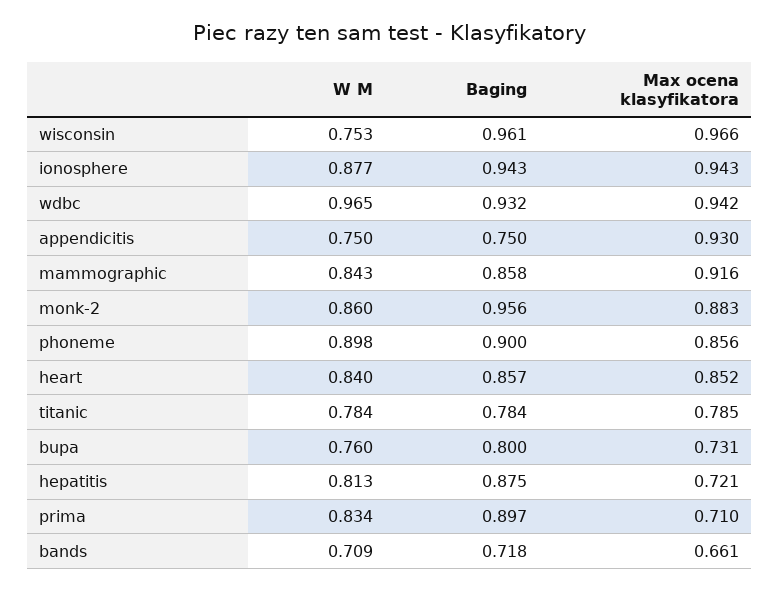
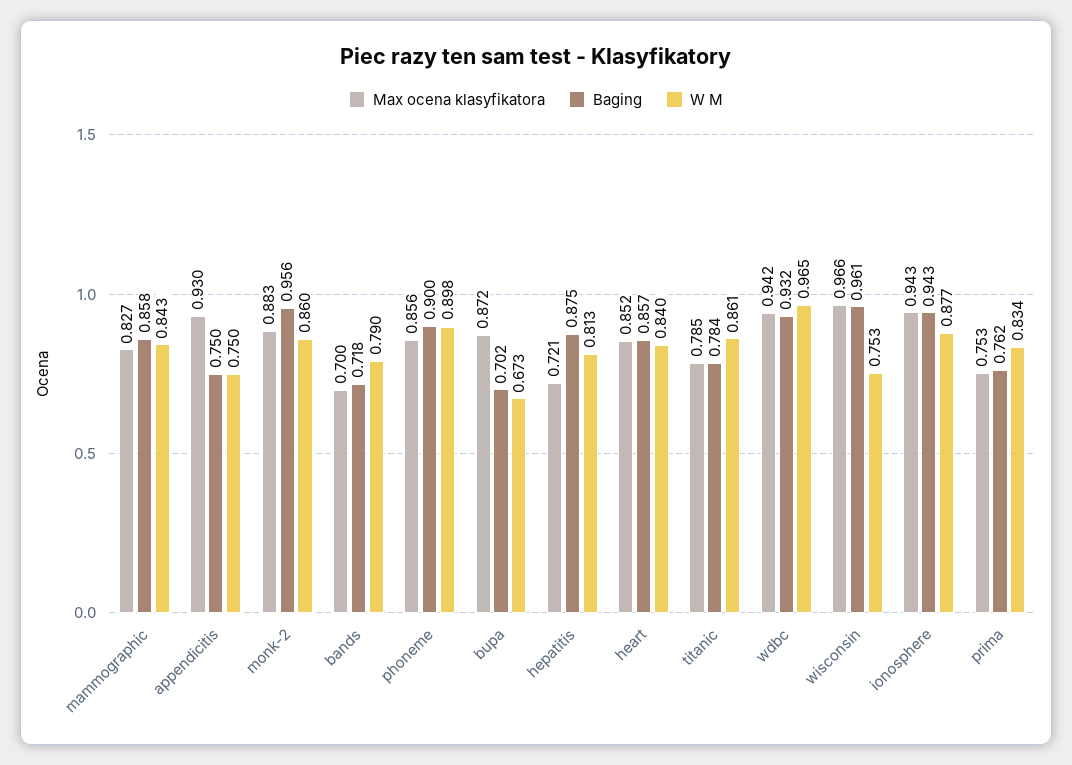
  {
    "W M": {
      "wisconsin": 0.753,
      "ionosphere": 0.877,
      "wdbc": 0.965,
      "appendicitis": 0.75,
      "mammographic": 0.843,
      "monk-2": 0.86,
      "phoneme": 0.898,
      "heart": 0.84,
-     "titanic": 0.784,
+     "titanic": 0.861,
-     "bupa": 0.76,
+     "bupa": 0.673,
      "hepatitis": 0.813,
      "prima": 0.834,
-     "bands": 0.709
+     "bands": 0.79
    },
    "Baging": {
      "wisconsin": 0.961,
      "ionosphere": 0.943,
      "wdbc": 0.932,
      "appendicitis": 0.75,
      "mammographic": 0.858,
      "monk-2": 0.956,
      "phoneme": 0.9,
      "heart": 0.857,
      "titanic": 0.784,
-     "bupa": 0.8,
+     "bupa": 0.702,
      "hepatitis": 0.875,
-     "prima": 0.897,
+     "prima": 0.762,
      "bands": 0.718
    },
    "Max ocena klasyfikatora": {
      "wisconsin": 0.966,
      "ionosphere": 0.943,
      "wdbc": 0.942,
      "appendicitis": 0.93,
-     "mammographic": 0.916,
+     "mammographic": 0.827,
      "monk-2": 0.883,
      "phoneme": 0.856,
      "heart": 0.852,
      "titanic": 0.785,
-     "bupa": 0.731,
+     "bupa": 0.872,
      "hepatitis": 0.721,
-     "prima": 0.71,
+     "prima": 0.753,
-     "bands": 0.661
+     "bands": 0.7
    }
  }

